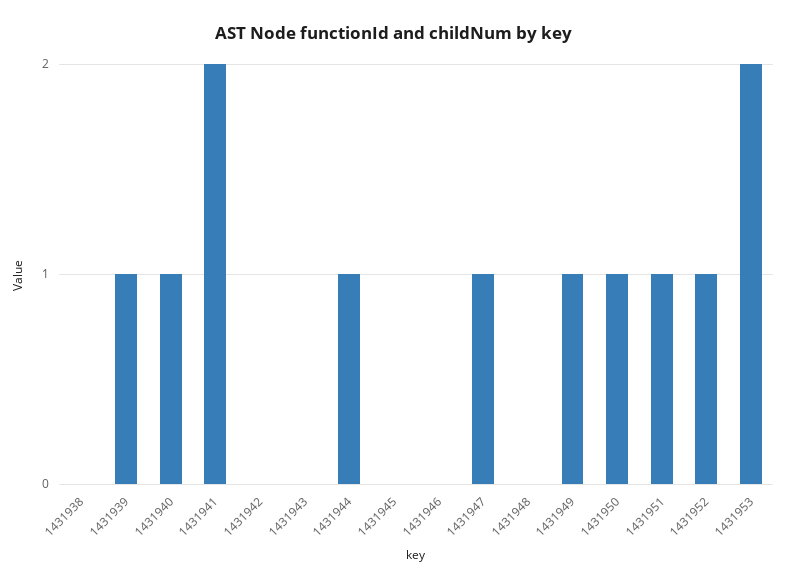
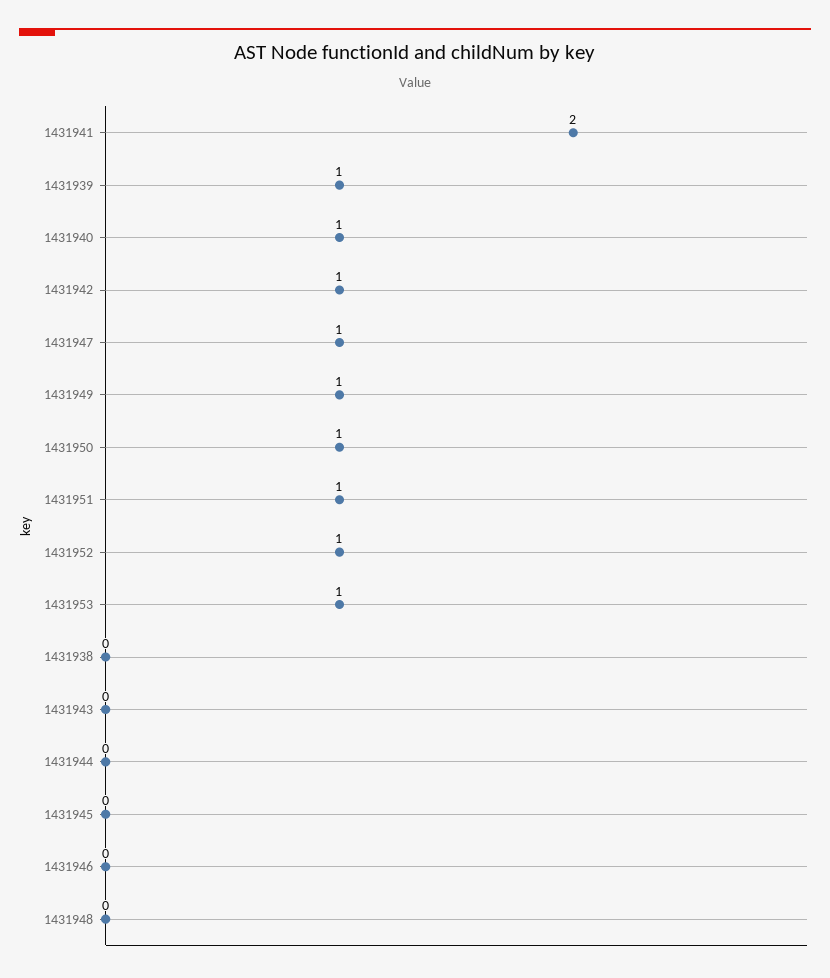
  {
    "1431938": 0,
    "1431939": 1,
    "1431940": 1,
    "1431941": 2,
-   "1431942": 0,
+   "1431942": 1,
    "1431943": 0,
-   "1431944": 1,
+   "1431944": 0,
    "1431945": 0,
    "1431946": 0,
    "1431947": 1,
    "1431948": 0,
    "1431949": 1,
    "1431950": 1,
    "1431951": 1,
    "1431952": 1,
-   "1431953": 2
+   "1431953": 1
  }

